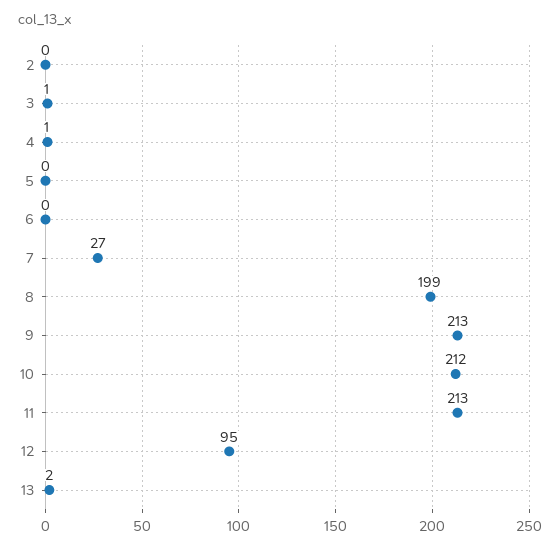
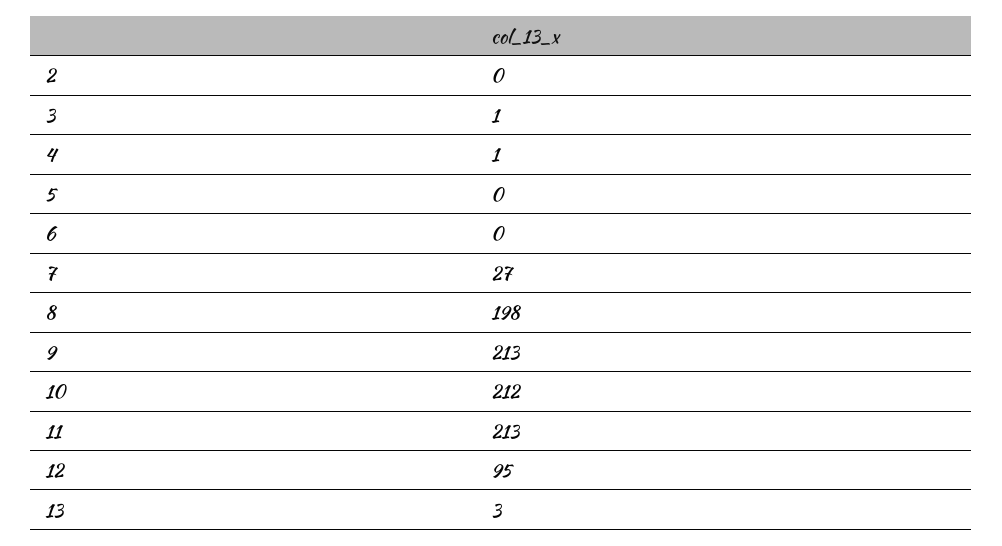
  {
    "2": 0,
    "3": 1,
    "4": 1,
    "5": 0,
    "6": 0,
    "7": 27,
-   "8": 199,
+   "8": 198,
    "9": 213,
    "10": 212,
    "11": 213,
    "12": 95,
-   "13": 2
+   "13": 3
  }

